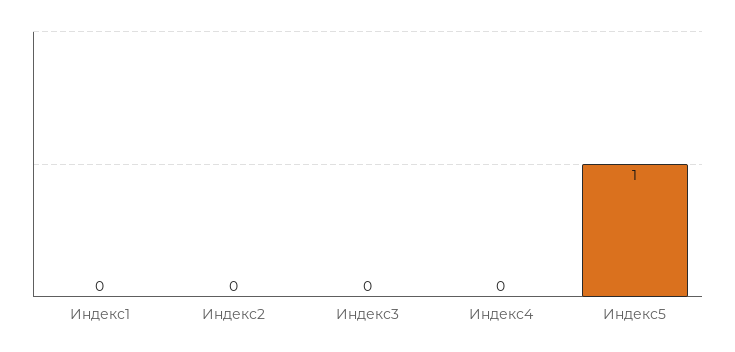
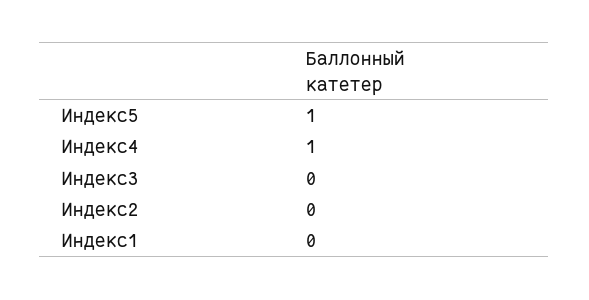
  {
    "Индекс1": 0,
    "Индекс2": 0,
    "Индекс3": 0,
-   "Индекс4": 0,
+   "Индекс4": 1,
    "Индекс5": 1
  }

